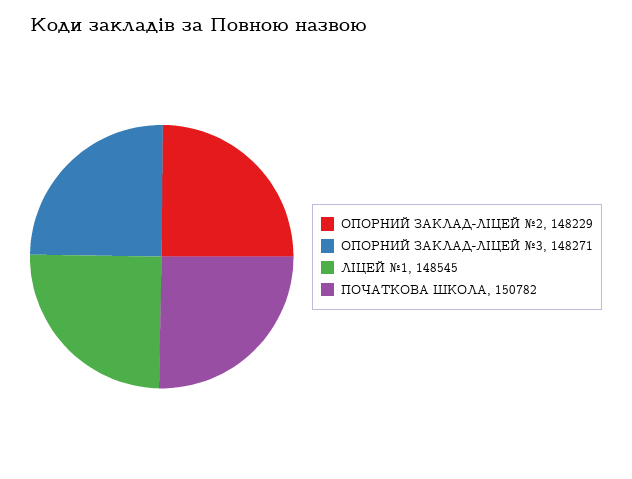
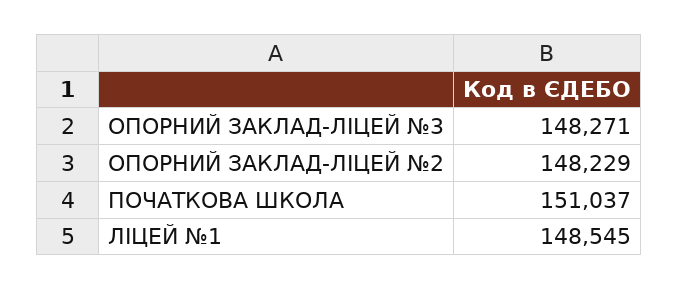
  {
    "ОПОРНИЙ ЗАКЛАД-ЛІЦЕЙ №2": 148229,
    "ОПОРНИЙ ЗАКЛАД-ЛІЦЕЙ №3": 148271,
    "ЛІЦЕЙ №1": 148545,
-   "ПОЧАТКОВА ШКОЛА": 150782
+   "ПОЧАТКОВА ШКОЛА": 151037
  }

